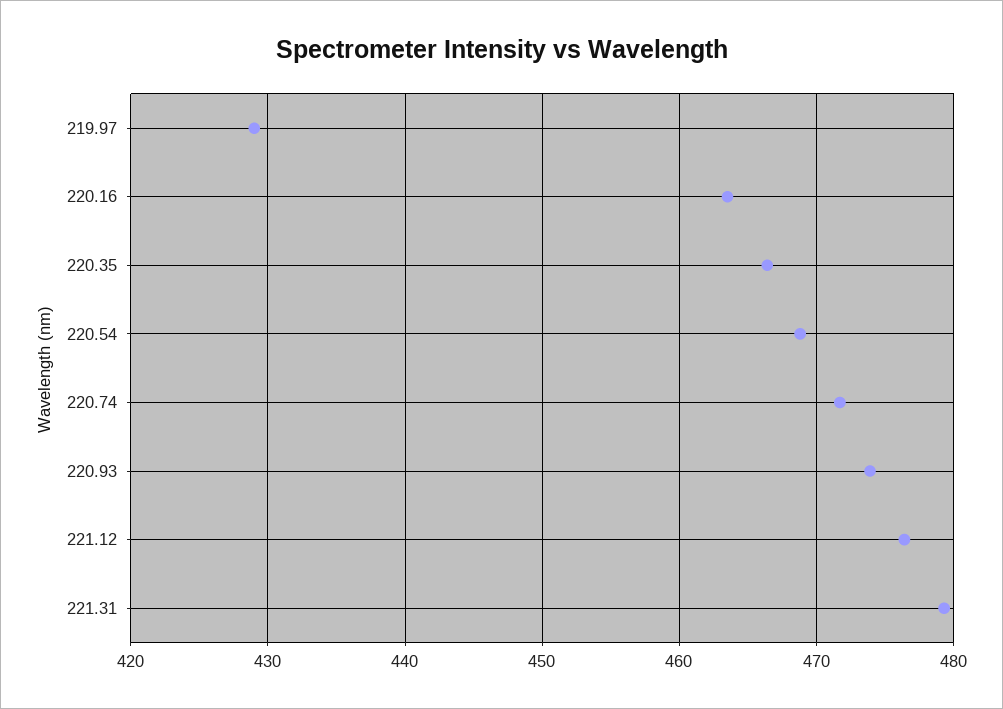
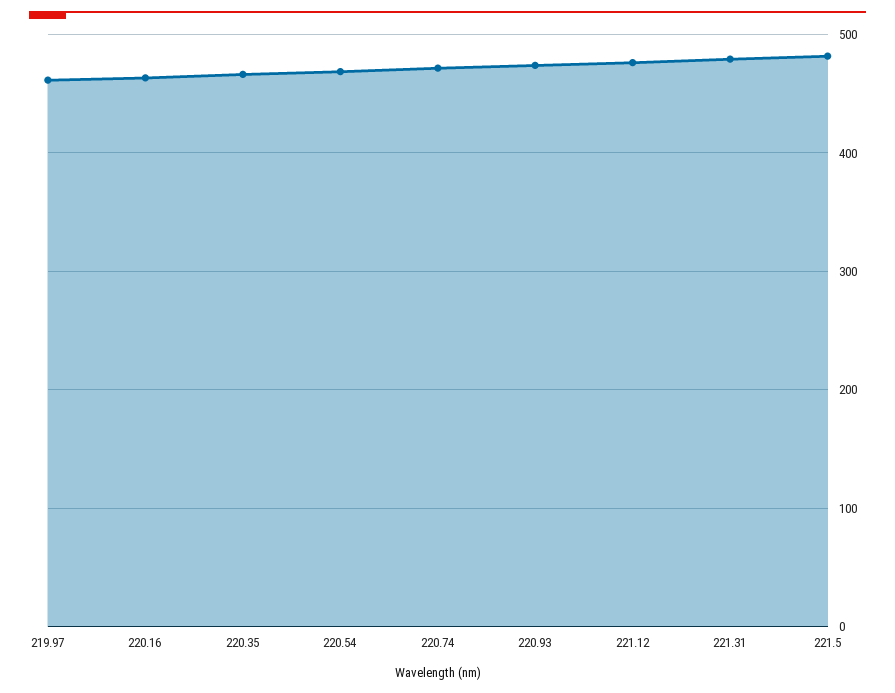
  {
-   "219.97": 429,
+   "219.97": 460,
    "220.16": 464,
    "220.35": 466,
    "220.54": 469,
    "220.74": 472,
    "220.93": 474,
    "221.12": 476,
-   "221.31": 479
+   "221.31": 479,
+   "221.5": 480
  }

